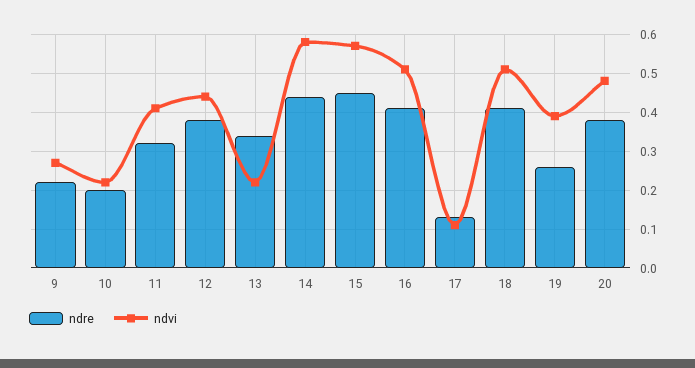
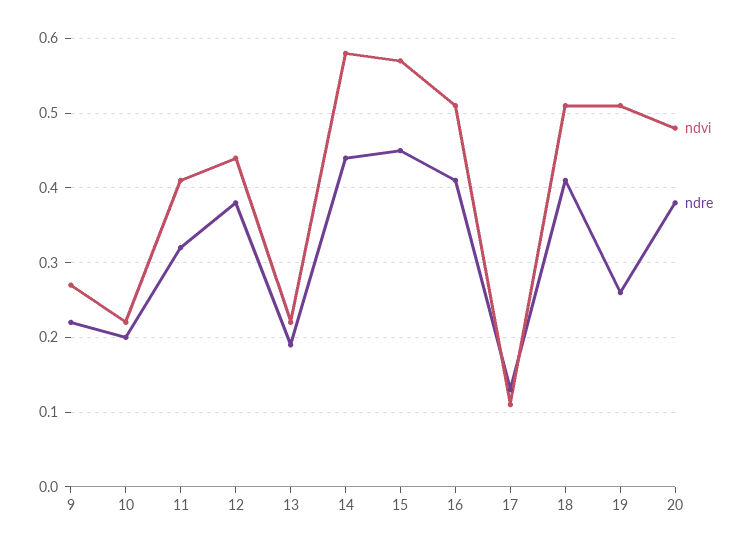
  {
    "ndre": {
      "9": 0.22,
      "10": 0.2,
      "11": 0.32,
      "12": 0.38,
-     "13": 0.35,
+     "13": 0.19,
      "14": 0.44,
      "15": 0.45,
      "16": 0.41,
      "17": 0.13,
      "18": 0.41,
      "19": 0.26,
      "20": 0.38
    },
    "ndvi": {
      "9": 0.27,
      "10": 0.22,
      "11": 0.41,
      "12": 0.44,
      "13": 0.22,
      "14": 0.58,
      "15": 0.57,
      "16": 0.51,
      "17": 0.11,
      "18": 0.51,
-     "19": 0.4,
+     "19": 0.51,
      "20": 0.48
    }
  }

